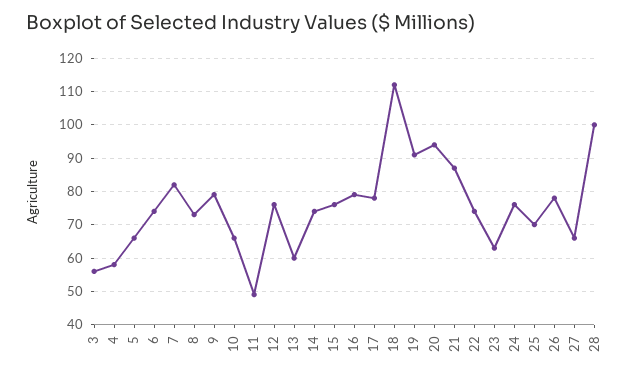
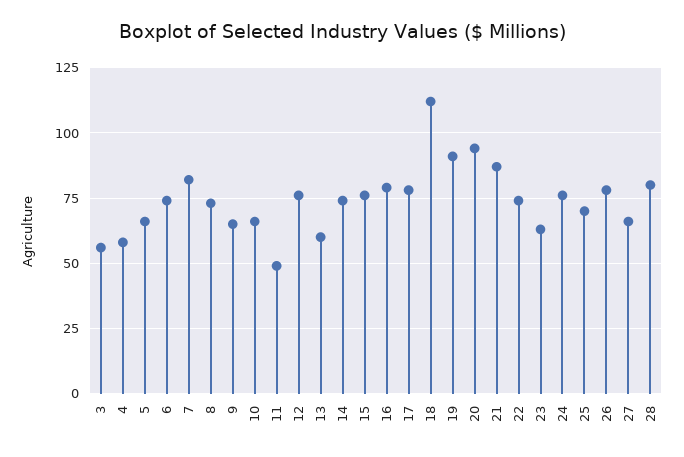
  {
    "3": 55,
    "4": 60,
    "5": 65,
    "6": 75,
    "7": 80,
    "8": 75,
-   "9": 80,
+   "9": 65,
    "10": 65,
    "11": 50,
    "12": 75,
    "13": 60,
    "14": 75,
    "15": 75,
    "16": 80,
    "17": 80,
    "18": 110,
    "19": 90,
    "20": 95,
    "21": 85,
    "22": 75,
    "23": 65,
    "24": 75,
    "25": 70,
    "26": 80,
    "27": 65,
-   "28": 100
+   "28": 80
  }

